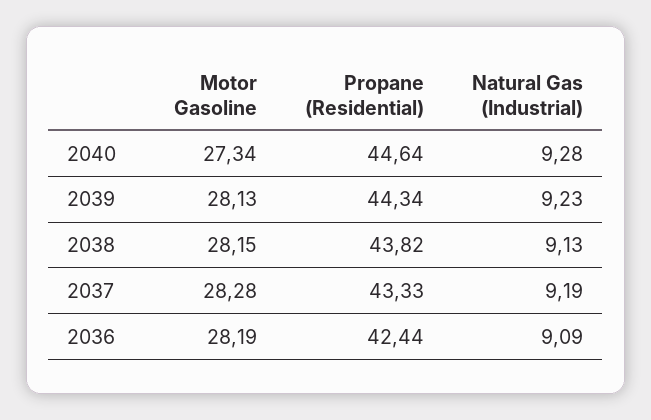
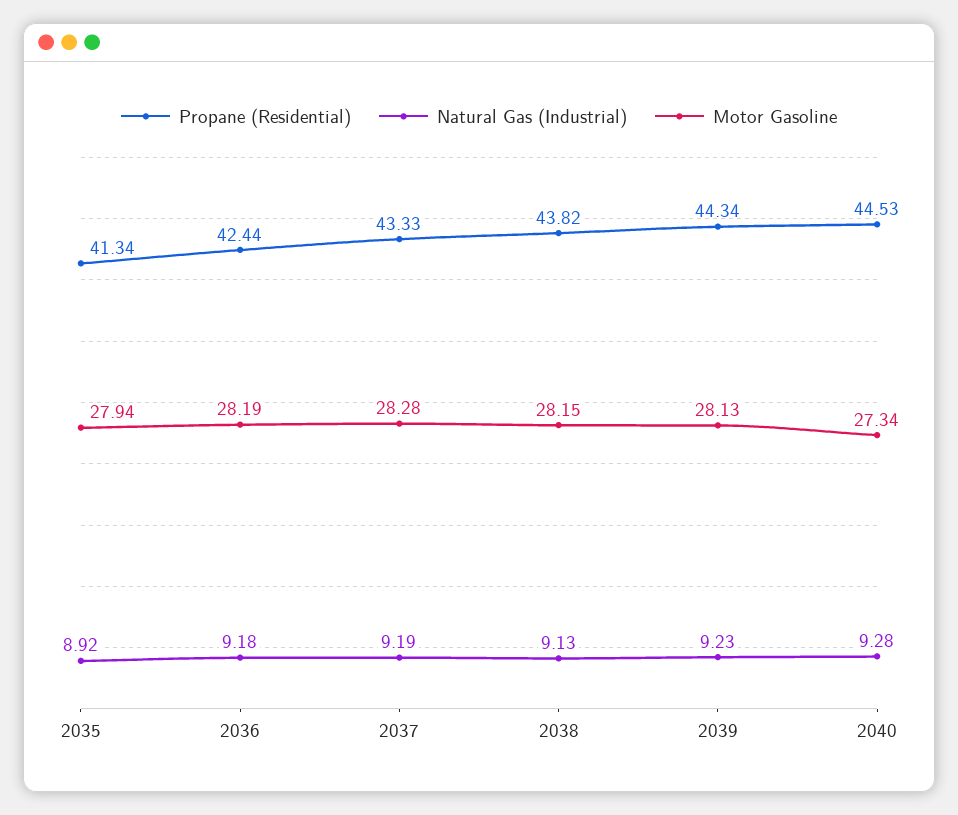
  {
    "Motor Gasoline": {
      "2040": 27.34,
      "2039": 28.13,
      "2038": 28.15,
      "2037": 28.28,
-     "2036": 28.19
+     "2036": 28.19,
+     "2035": 27.94
    },
    "Propane (Residential)": {
-     "2040": 44.64,
+     "2040": 44.53,
      "2039": 44.34,
      "2038": 43.82,
      "2037": 43.33,
-     "2036": 42.44
+     "2036": 42.44,
+     "2035": 41.34
    },
    "Natural Gas (Industrial)": {
      "2040": 9.28,
      "2039": 9.23,
      "2038": 9.13,
      "2037": 9.19,
-     "2036": 9.09
+     "2036": 9.18,
+     "2035": 8.92
    }
  }

